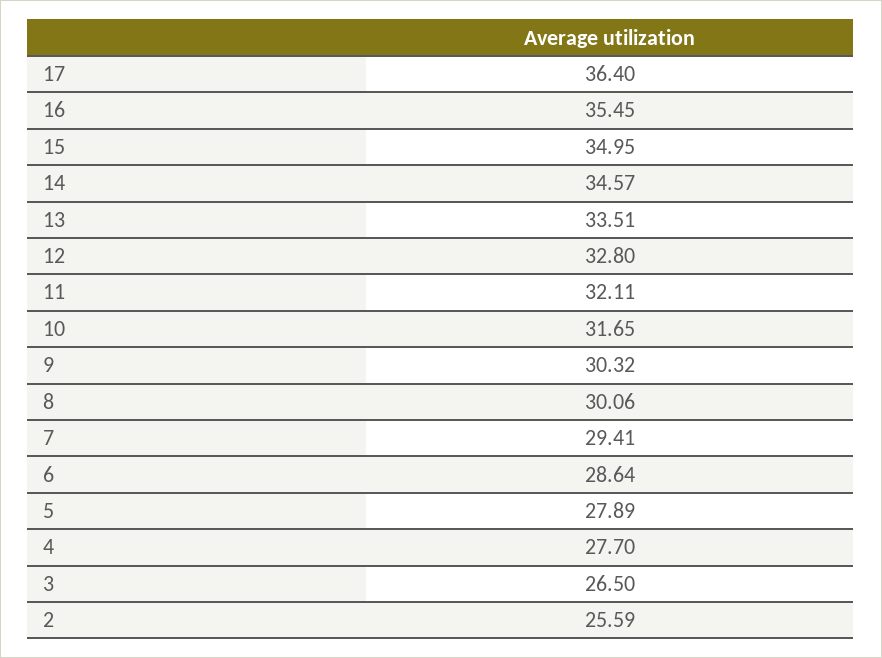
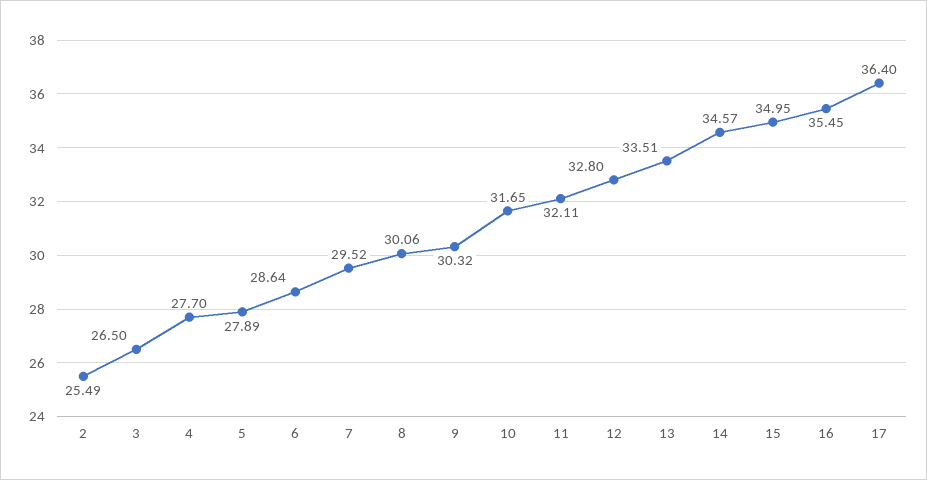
  {
    "17": 36.4,
    "16": 35.45,
    "15": 34.95,
    "14": 34.57,
    "13": 33.51,
    "12": 32.8,
    "11": 32.11,
    "10": 31.65,
    "9": 30.32,
    "8": 30.06,
-   "7": 29.41,
+   "7": 29.52,
    "6": 28.64,
    "5": 27.89,
    "4": 27.7,
    "3": 26.5,
-   "2": 25.59
+   "2": 25.49
  }

